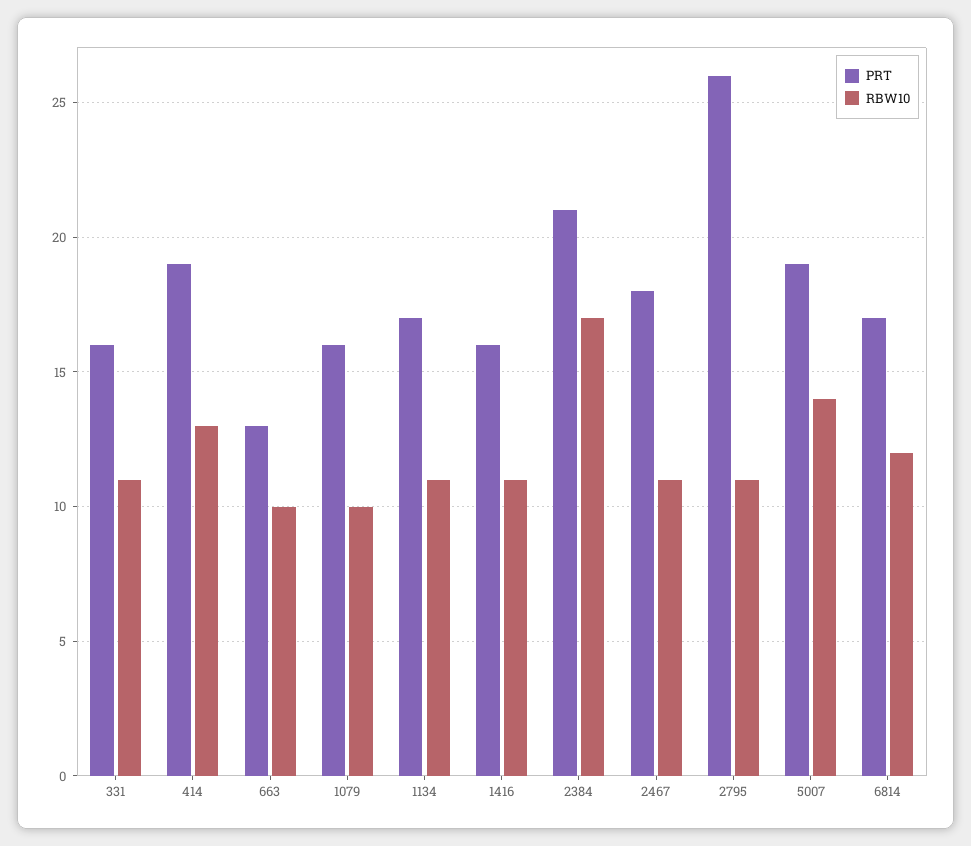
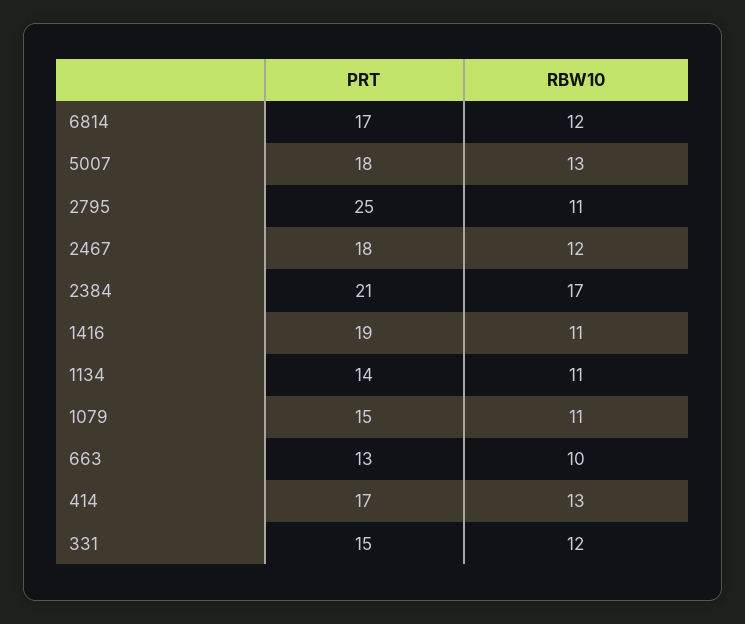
  {
    "PRT": {
-     "331": 16,
+     "331": 15,
-     "414": 19,
+     "414": 17,
      "663": 13,
-     "1079": 16,
+     "1079": 15,
-     "1134": 17,
+     "1134": 14,
-     "1416": 16,
+     "1416": 19,
      "2384": 21,
      "2467": 18,
-     "2795": 26,
+     "2795": 25,
-     "5007": 19,
+     "5007": 18,
      "6814": 17
    },
    "RBW10": {
-     "331": 11,
+     "331": 12,
      "414": 13,
      "663": 10,
-     "1079": 10,
+     "1079": 11,
      "1134": 11,
      "1416": 11,
      "2384": 17,
-     "2467": 11,
+     "2467": 12,
      "2795": 11,
-     "5007": 14,
+     "5007": 13,
      "6814": 12
    }
  }

